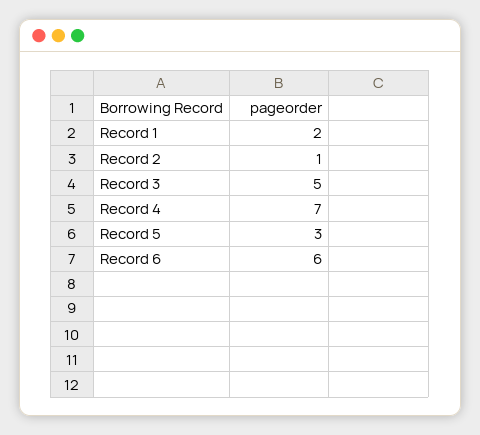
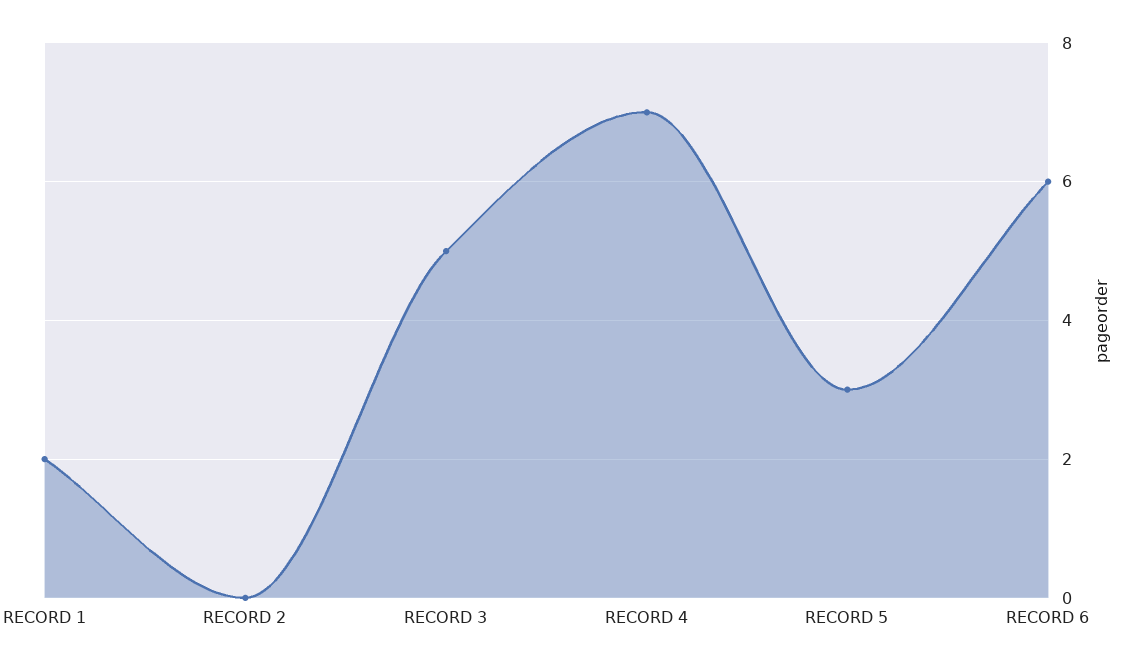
  {
    "Record 1": 2,
-   "Record 2": 1,
+   "Record 2": 0,
    "Record 3": 5,
    "Record 4": 7,
    "Record 5": 3,
    "Record 6": 6
  }

